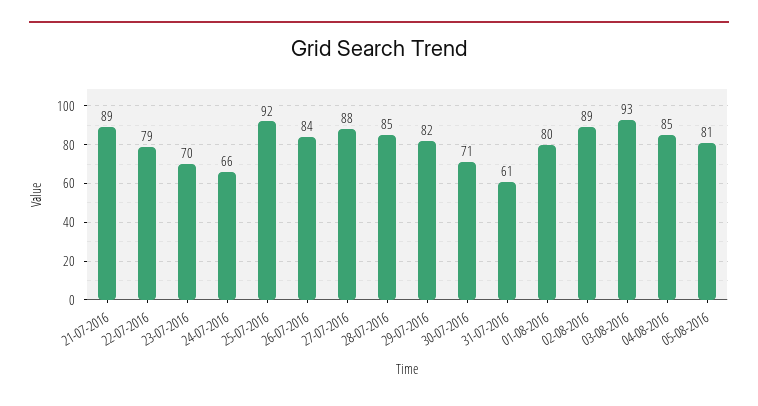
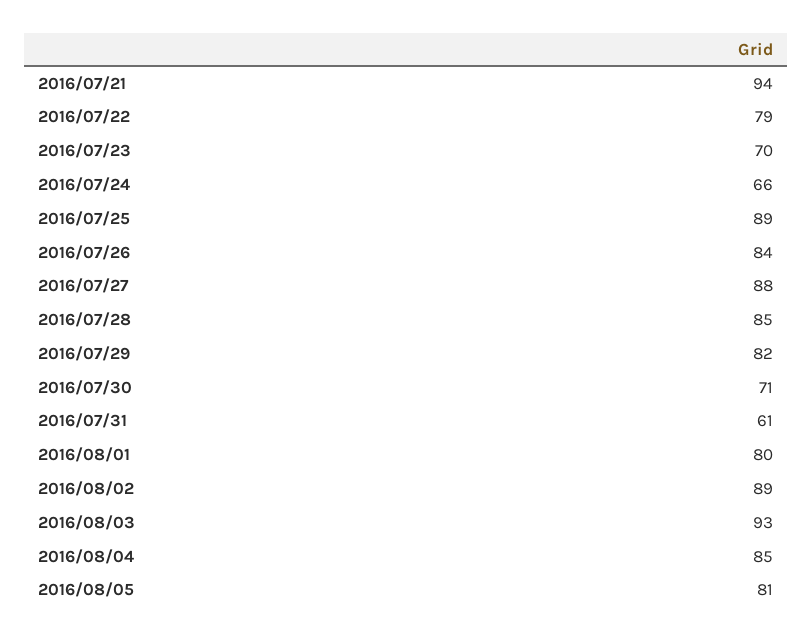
  {
-   "21-07-2016": 89,
+   "21-07-2016": 94,
    "22-07-2016": 79,
    "23-07-2016": 70,
    "24-07-2016": 66,
-   "25-07-2016": 92,
+   "25-07-2016": 89,
    "26-07-2016": 84,
    "27-07-2016": 88,
    "28-07-2016": 85,
    "29-07-2016": 82,
    "30-07-2016": 71,
    "31-07-2016": 61,
    "01-08-2016": 80,
    "02-08-2016": 89,
    "03-08-2016": 93,
    "04-08-2016": 85,
    "05-08-2016": 81
  }

